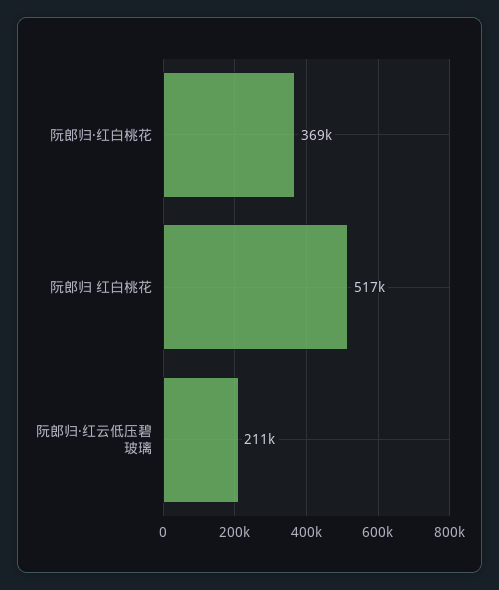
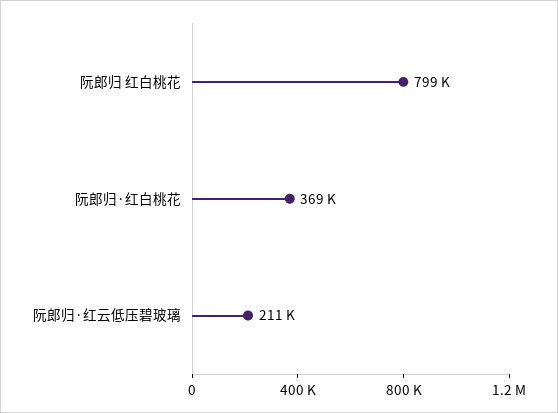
  {
    "阮郎归·红白桃花": 369000,
-   "阮郎归 红白桃花": 517000,
+   "阮郎归 红白桃花": 799000,
    "阮郎归·红云低压碧玻璃": 211000
  }

